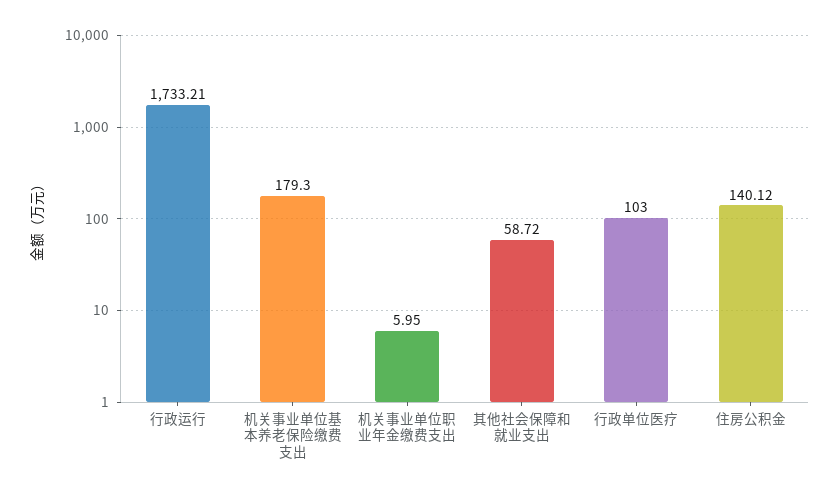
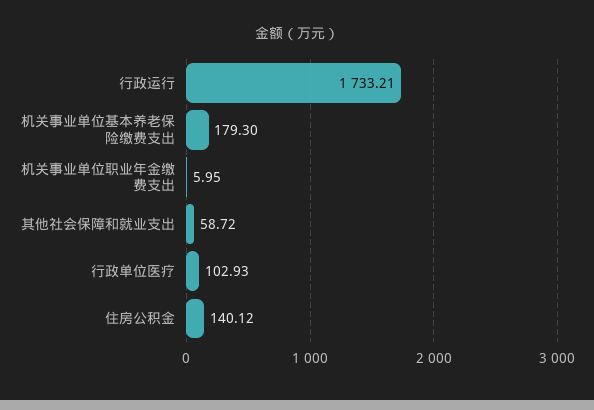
  {
    "行政运行": 1733.21,
    "机关事业单位基本养老保险缴费支出": 179.3,
    "机关事业单位职业年金缴费支出": 5.95,
    "其他社会保障和就业支出": 58.72,
-   "行政单位医疗": 103,
+   "行政单位医疗": 102.93,
    "住房公积金": 140.12
  }

